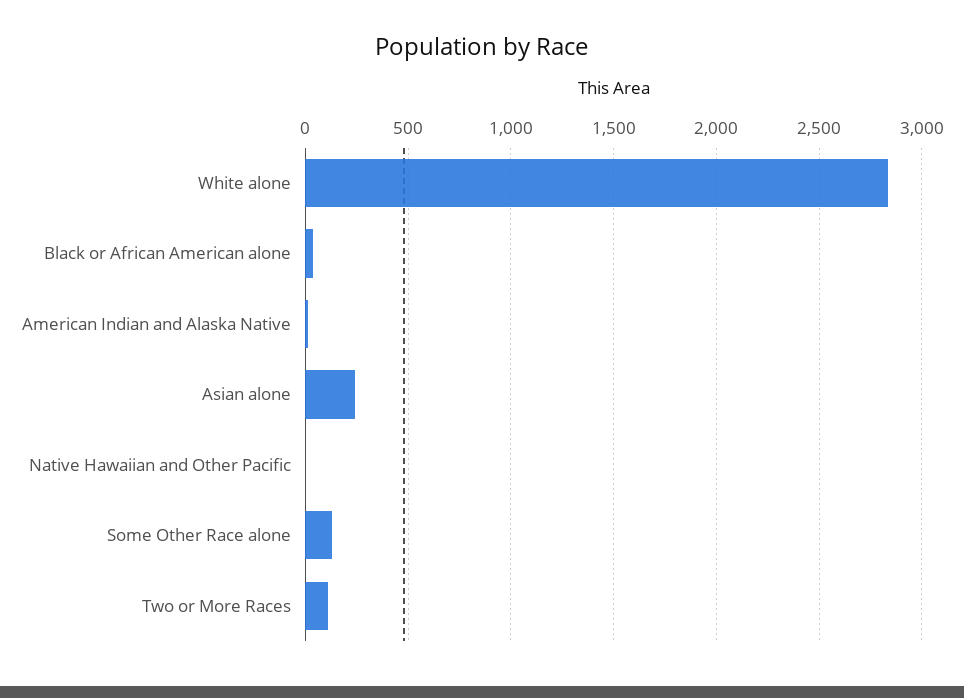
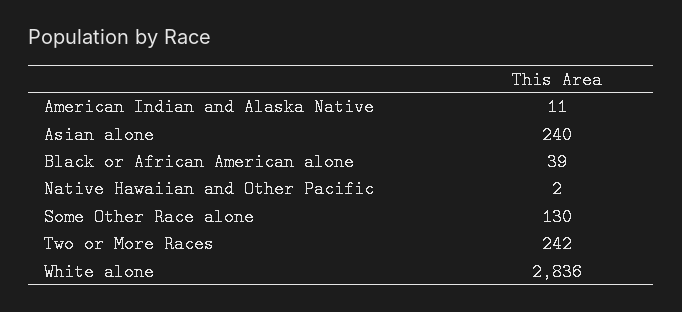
  {
    "White alone": 2836,
    "Black or African American alone": 39,
    "American Indian and Alaska Native": 11,
    "Asian alone": 240,
    "Native Hawaiian and Other Pacific": 2,
    "Some Other Race alone": 130,
-   "Two or More Races": 100
+   "Two or More Races": 242
  }

